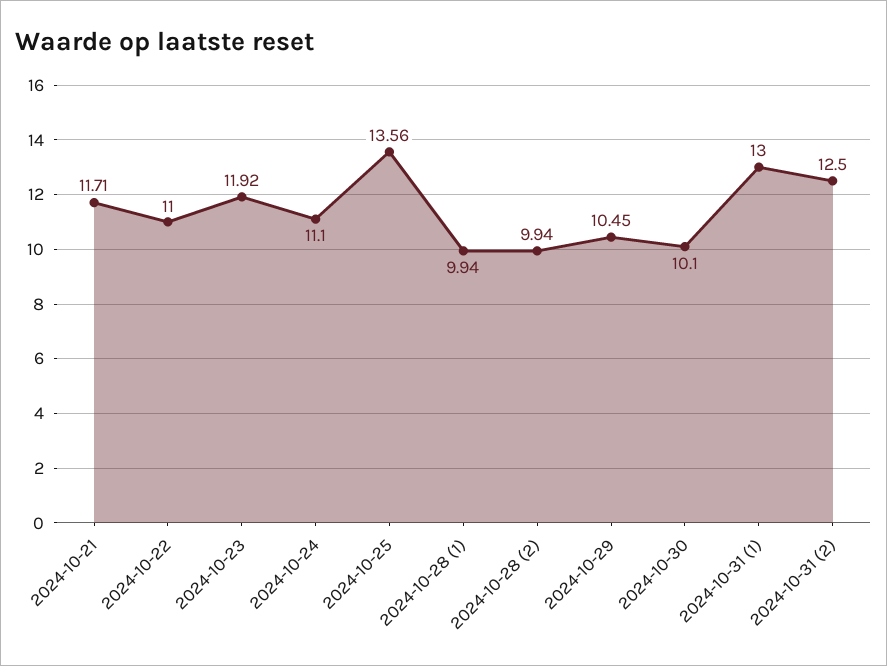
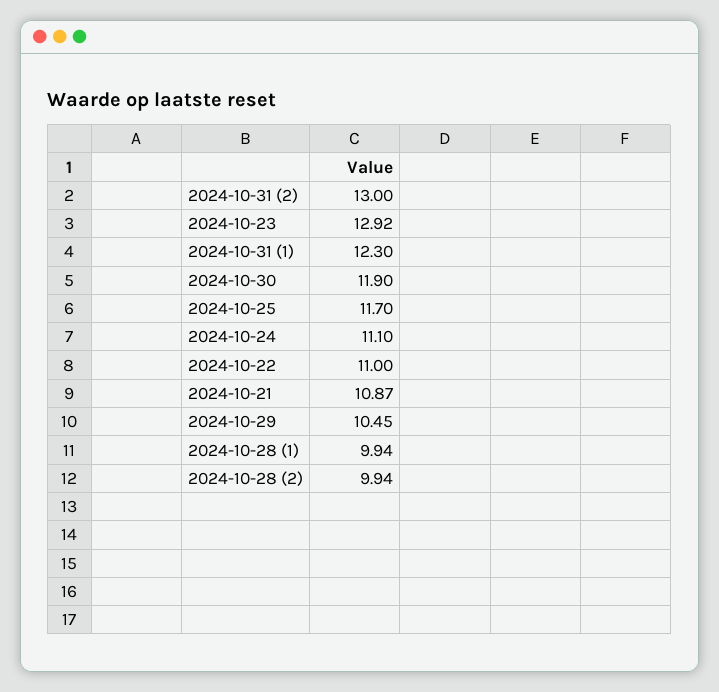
  {
-   "2024-10-21": 11.71,
+   "2024-10-21": 10.87,
    "2024-10-22": 11,
-   "2024-10-23": 11.92,
+   "2024-10-23": 12.92,
    "2024-10-24": 11.1,
-   "2024-10-25": 13.56,
+   "2024-10-25": 11.7,
    "2024-10-28 (1)": 9.94,
    "2024-10-28 (2)": 9.94,
    "2024-10-29": 10.45,
-   "2024-10-30": 10.1,
+   "2024-10-30": 11.9,
-   "2024-10-31 (1)": 13,
+   "2024-10-31 (1)": 12.3,
-   "2024-10-31 (2)": 12.5
+   "2024-10-31 (2)": 13
  }

